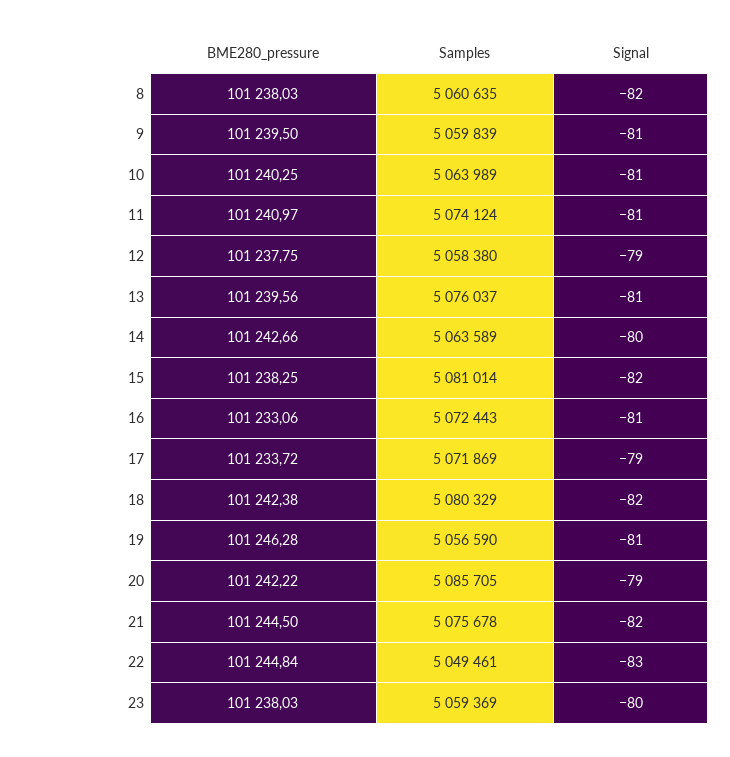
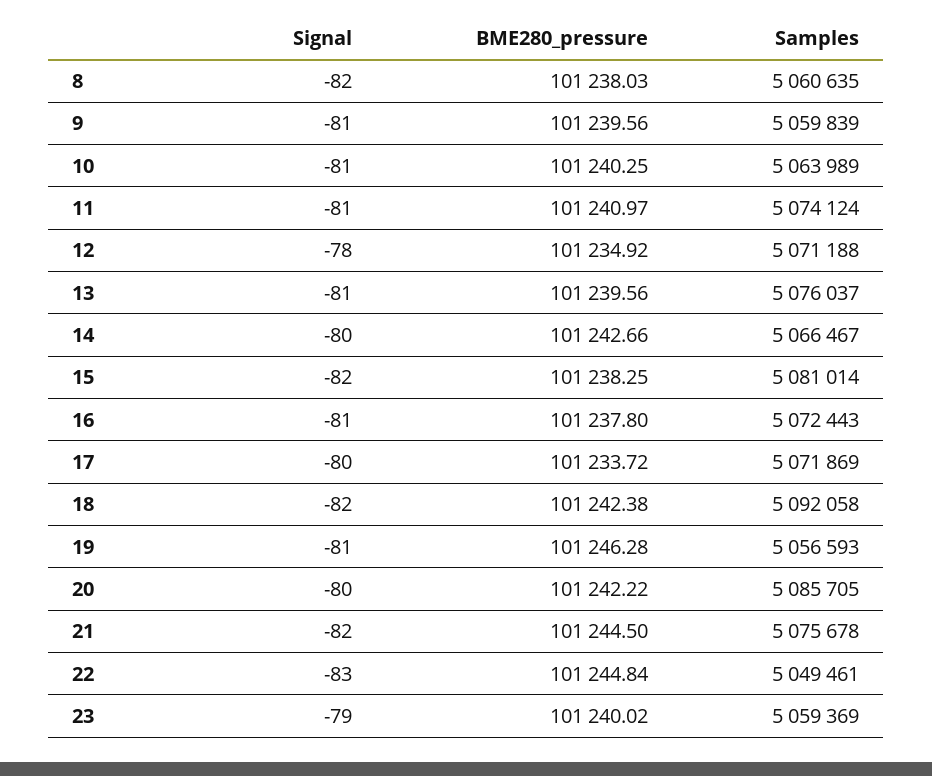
  {
    "BME280_pressure": {
      "8": 101238.03,
-     "9": 101239.5,
+     "9": 101239.56,
      "10": 101240.25,
      "11": 101240.97,
-     "12": 101237.75,
+     "12": 101234.92,
      "13": 101239.56,
      "14": 101242.66,
      "15": 101238.25,
-     "16": 101233.06,
+     "16": 101237.8,
      "17": 101233.72,
      "18": 101242.38,
      "19": 101246.28,
      "20": 101242.22,
      "21": 101244.5,
      "22": 101244.84,
-     "23": 101238.03
+     "23": 101240.02
    },
    "Samples": {
      "8": 5060635,
      "9": 5059839,
      "10": 5063989,
      "11": 5074124,
-     "12": 5058380,
+     "12": 5071188,
      "13": 5076037,
-     "14": 5063589,
+     "14": 5066467,
      "15": 5081014,
      "16": 5072443,
      "17": 5071869,
-     "18": 5080329,
+     "18": 5092058,
-     "19": 5056590,
+     "19": 5056593,
      "20": 5085705,
      "21": 5075678,
      "22": 5049461,
      "23": 5059369
    },
    "Signal": {
      "8": -82,
      "9": -81,
      "10": -81,
      "11": -81,
-     "12": -79,
+     "12": -78,
      "13": -81,
      "14": -80,
      "15": -82,
      "16": -81,
-     "17": -79,
+     "17": -80,
      "18": -82,
      "19": -81,
-     "20": -79,
+     "20": -80,
      "21": -82,
      "22": -83,
-     "23": -80
+     "23": -79
    }
  }

